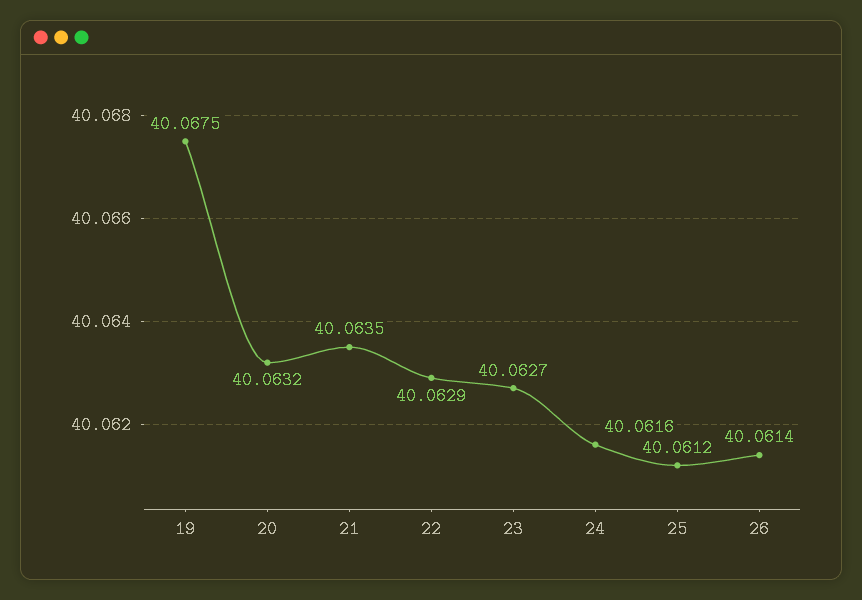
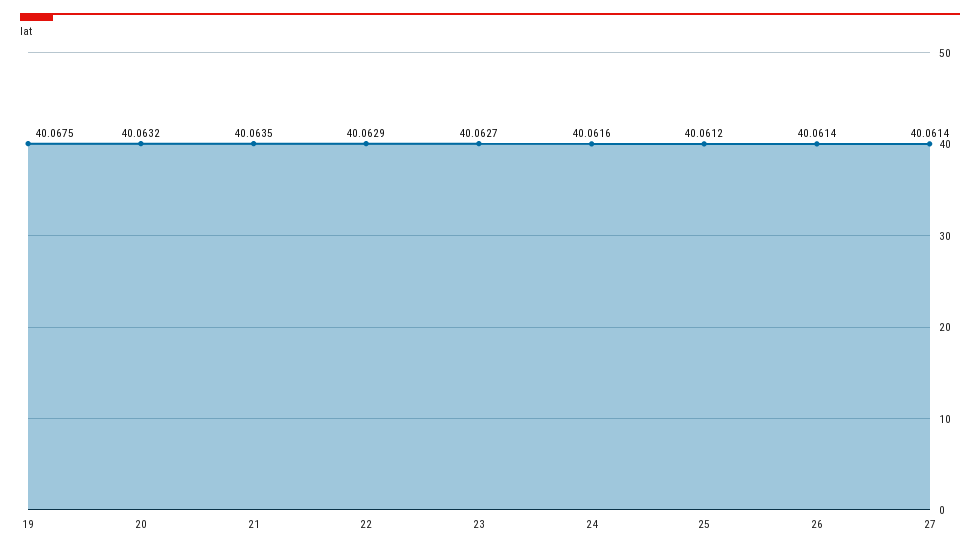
  {
    "19": 40.0675,
    "20": 40.0632,
    "21": 40.0635,
    "22": 40.0629,
    "23": 40.0627,
    "24": 40.0616,
    "25": 40.0612,
-   "26": 40.0614
+   "26": 40.0614,
+   "27": 40.0614
  }

